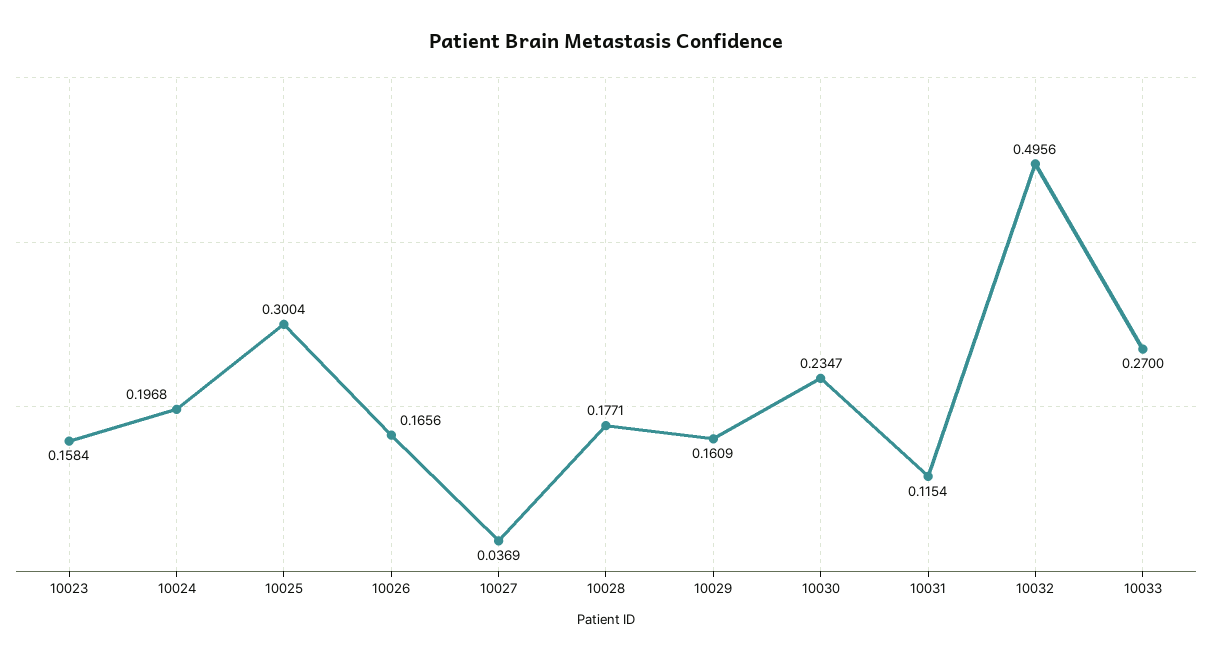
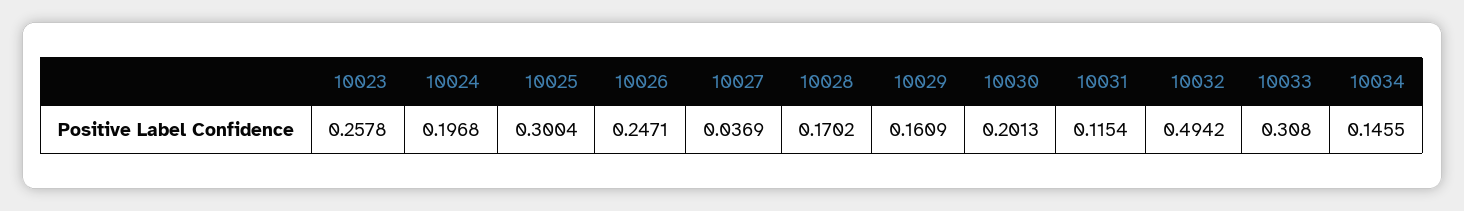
  {
-   "10023": 0.1584,
+   "10023": 0.2578,
    "10024": 0.1968,
    "10025": 0.3004,
-   "10026": 0.1656,
+   "10026": 0.2471,
    "10027": 0.0369,
-   "10028": 0.1771,
+   "10028": 0.1702,
    "10029": 0.1609,
-   "10030": 0.2347,
+   "10030": 0.2013,
    "10031": 0.1154,
-   "10032": 0.4956,
+   "10032": 0.4942,
-   "10033": 0.27
+   "10033": 0.308,
+   "10034": 0.1455
  }

